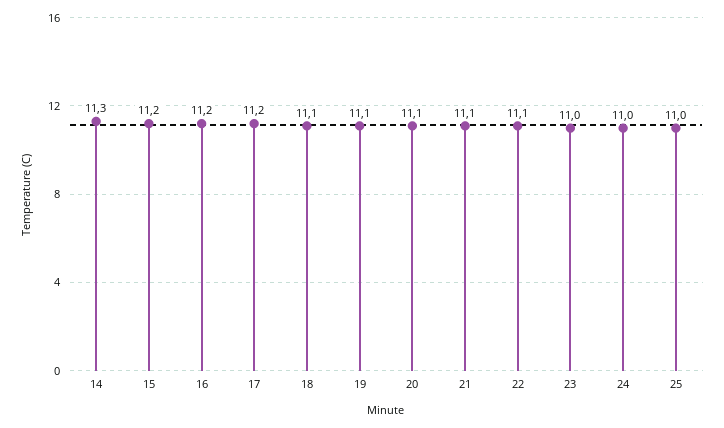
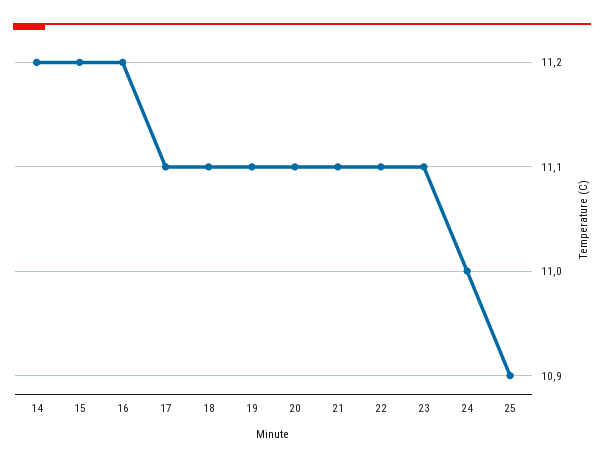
  {
-   "14": 11.3,
+   "14": 11.2,
    "15": 11.2,
    "16": 11.2,
-   "17": 11.2,
+   "17": 11.1,
    "18": 11.1,
    "19": 11.1,
    "20": 11.1,
    "21": 11.1,
    "22": 11.1,
-   "23": 11,
+   "23": 11.1,
    "24": 11,
-   "25": 11
+   "25": 10.9
  }

